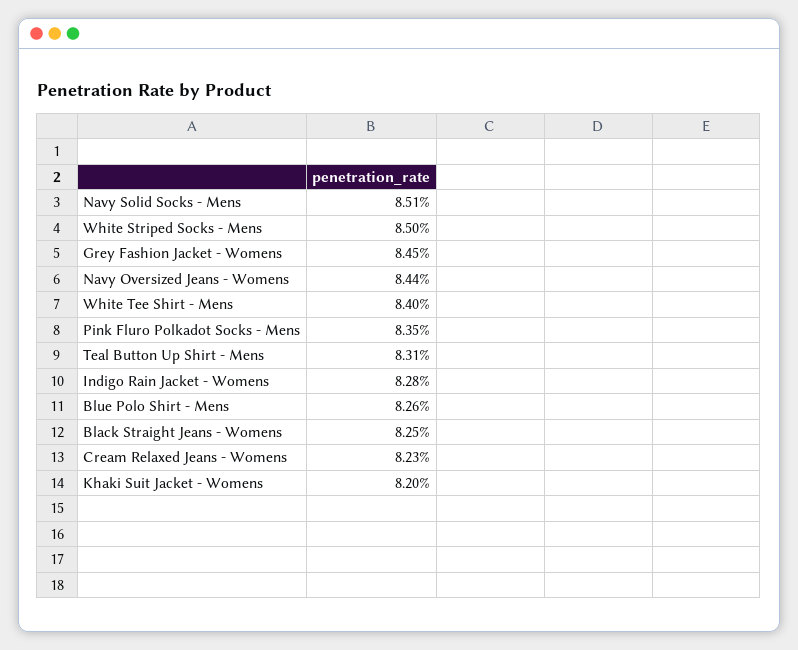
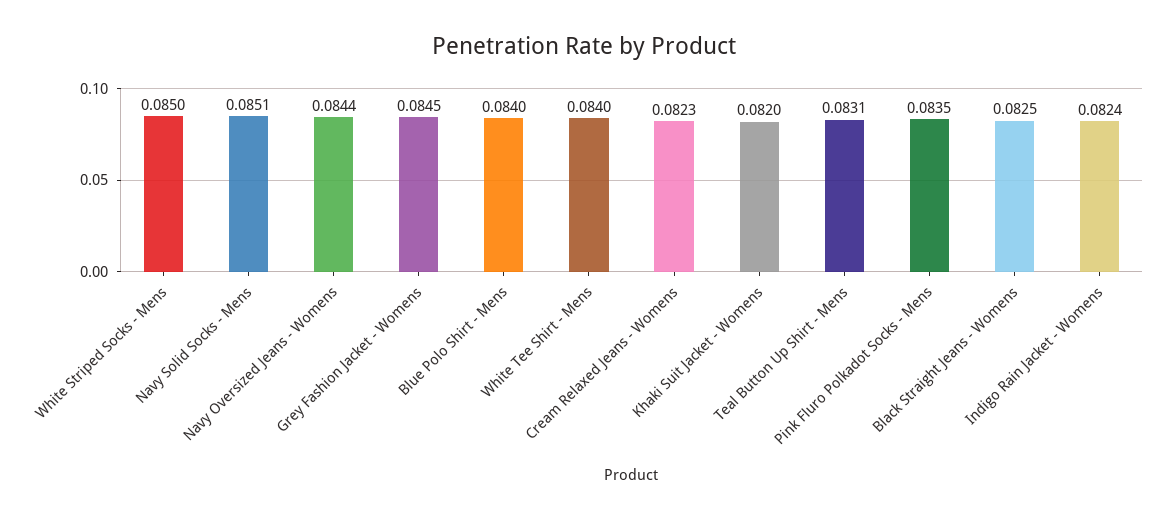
  {
    "Navy Solid Socks - Mens": 0.0851,
    "White Striped Socks - Mens": 0.085,
    "Grey Fashion Jacket - Womens": 0.0845,
    "Navy Oversized Jeans - Womens": 0.0844,
    "White Tee Shirt - Mens": 0.084,
    "Pink Fluro Polkadot Socks - Mens": 0.0835,
    "Teal Button Up Shirt - Mens": 0.0831,
-   "Indigo Rain Jacket - Womens": 0.0828,
+   "Indigo Rain Jacket - Womens": 0.0824,
-   "Blue Polo Shirt - Mens": 0.0826,
+   "Blue Polo Shirt - Mens": 0.084,
    "Black Straight Jeans - Womens": 0.0825,
    "Cream Relaxed Jeans - Womens": 0.0823,
    "Khaki Suit Jacket - Womens": 0.082
  }

